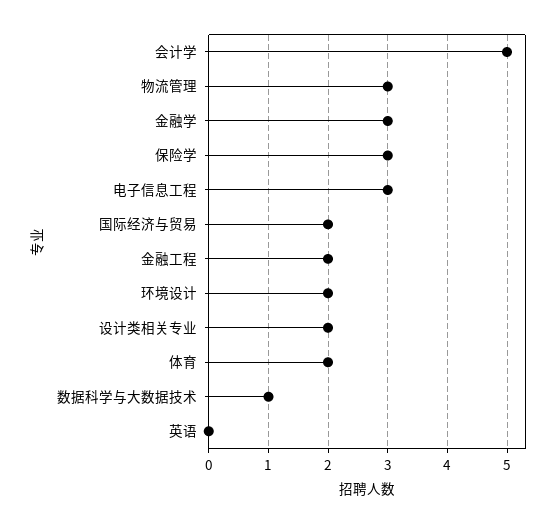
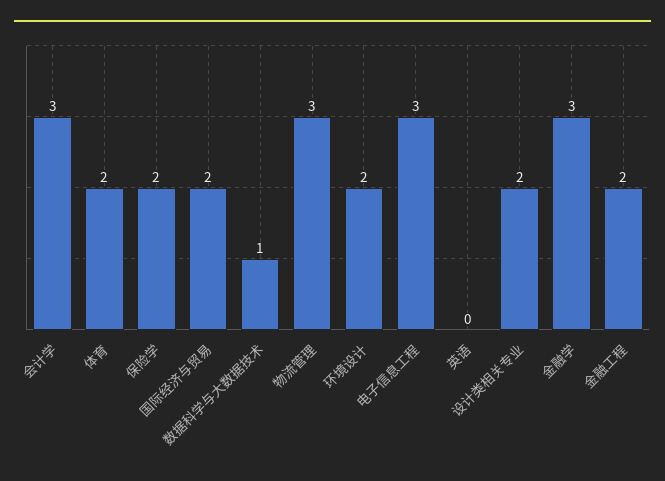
  {
-   "会计学": 5,
+   "会计学": 3,
    "物流管理": 3,
    "金融学": 3,
-   "保险学": 3,
+   "保险学": 2,
    "电子信息工程": 3,
    "国际经济与贸易": 2,
    "金融工程": 2,
    "环境设计": 2,
    "设计类相关专业": 2,
    "体育": 2,
    "数据科学与大数据技术": 1,
    "英语": 0
  }

